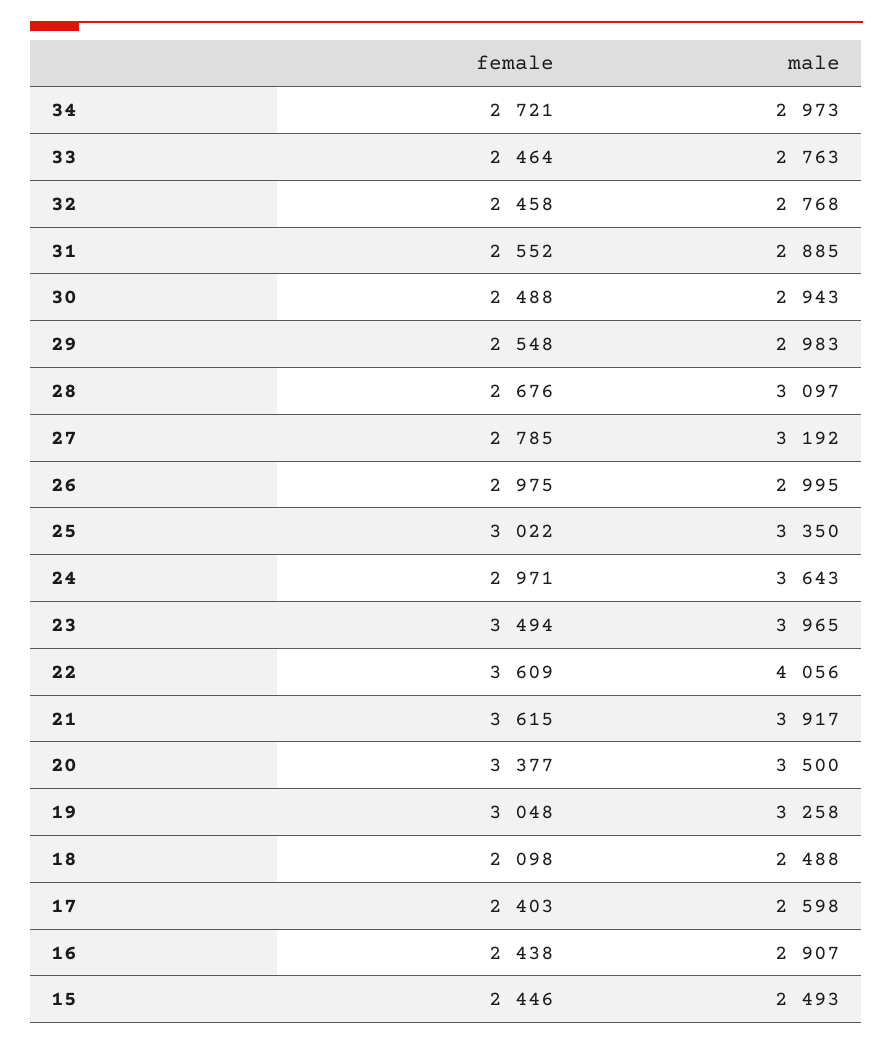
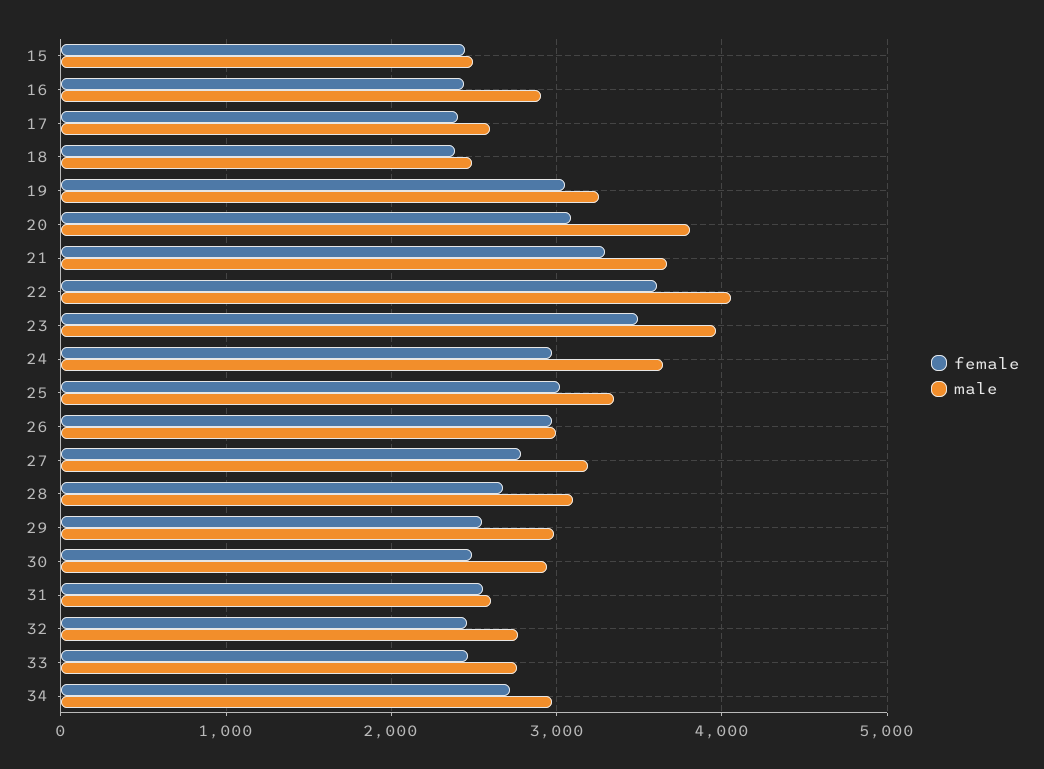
  {
    "female": {
      "34": 2721,
      "33": 2464,
      "32": 2458,
      "31": 2552,
      "30": 2488,
      "29": 2548,
      "28": 2676,
      "27": 2785,
      "26": 2975,
      "25": 3022,
      "24": 2971,
      "23": 3494,
      "22": 3609,
-     "21": 3615,
+     "21": 3300,
-     "20": 3377,
+     "20": 3100,
      "19": 3048,
-     "18": 2098,
+     "18": 2400,
      "17": 2403,
      "16": 2438,
      "15": 2446
    },
    "male": {
      "34": 2973,
      "33": 2763,
      "32": 2768,
-     "31": 2885,
+     "31": 2600,
      "30": 2943,
      "29": 2983,
      "28": 3097,
      "27": 3192,
      "26": 2995,
      "25": 3350,
      "24": 3643,
      "23": 3965,
      "22": 4056,
-     "21": 3917,
+     "21": 3700,
-     "20": 3500,
+     "20": 3800,
      "19": 3258,
      "18": 2488,
      "17": 2598,
      "16": 2907,
      "15": 2493
    }
  }

